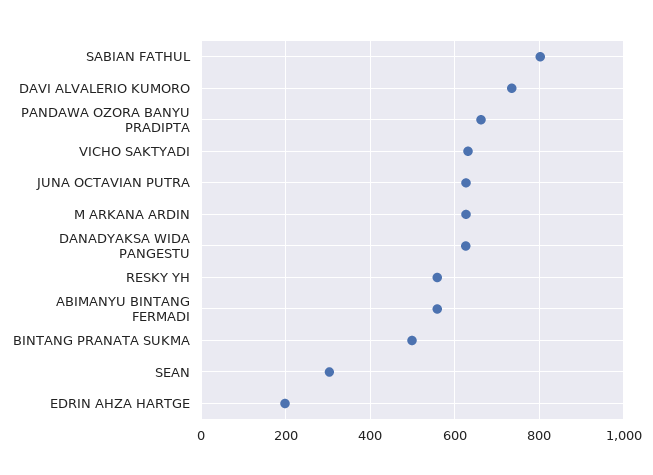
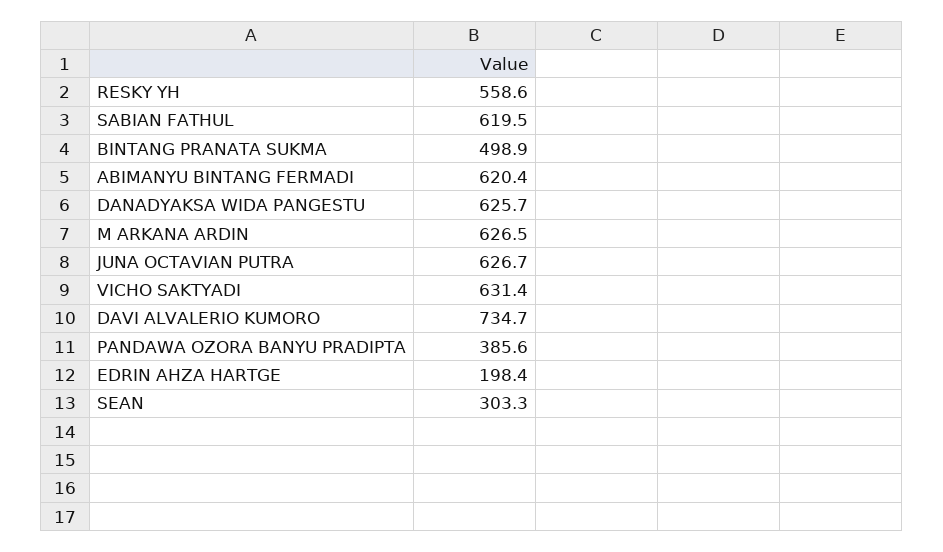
  {
-   "SABIAN FATHUL": 800,
+   "SABIAN FATHUL": 619.5,
    "DAVI ALVALERIO KUMORO": 734.7,
-   "PANDAWA OZORA BANYU PRADIPTA": 660,
+   "PANDAWA OZORA BANYU PRADIPTA": 385.6,
    "VICHO SAKTYADI": 631.4,
    "JUNA OCTAVIAN PUTRA": 626.7,
    "M ARKANA ARDIN": 626.5,
    "DANADYAKSA WIDA PANGESTU": 625.7,
    "RESKY YH": 558.6,
-   "ABIMANYU BINTANG FERMADI": 560,
+   "ABIMANYU BINTANG FERMADI": 620.4,
    "BINTANG PRANATA SUKMA": 498.9,
    "SEAN": 303.3,
    "EDRIN AHZA HARTGE": 198.4
  }

